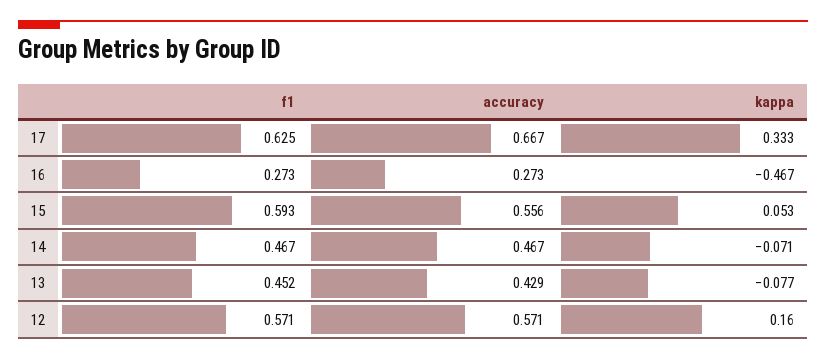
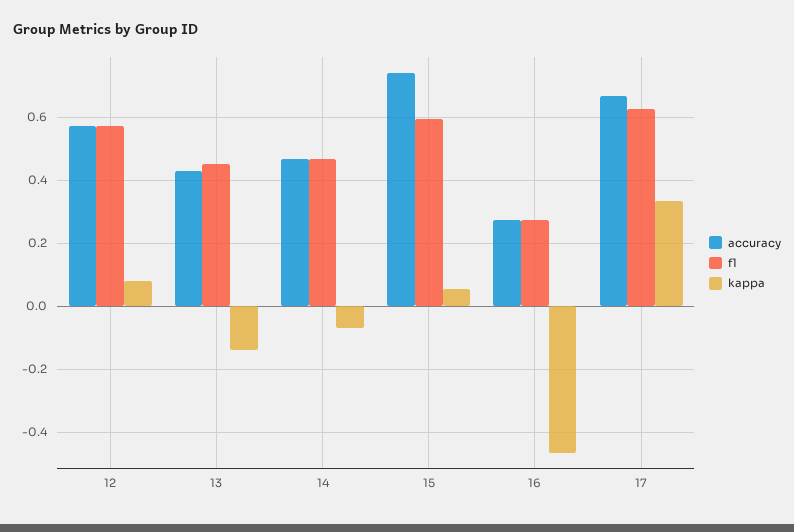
  {
    "f1": {
      "17": 0.625,
      "16": 0.273,
      "15": 0.593,
      "14": 0.467,
      "13": 0.452,
      "12": 0.571
    },
    "accuracy": {
      "17": 0.667,
      "16": 0.273,
-     "15": 0.556,
+     "15": 0.74,
      "14": 0.467,
      "13": 0.429,
      "12": 0.571
    },
    "kappa": {
      "17": 0.333,
      "16": -0.467,
      "15": 0.053,
      "14": -0.071,
-     "13": -0.077,
+     "13": -0.14,
-     "12": 0.16
+     "12": 0.08
    }
  }

